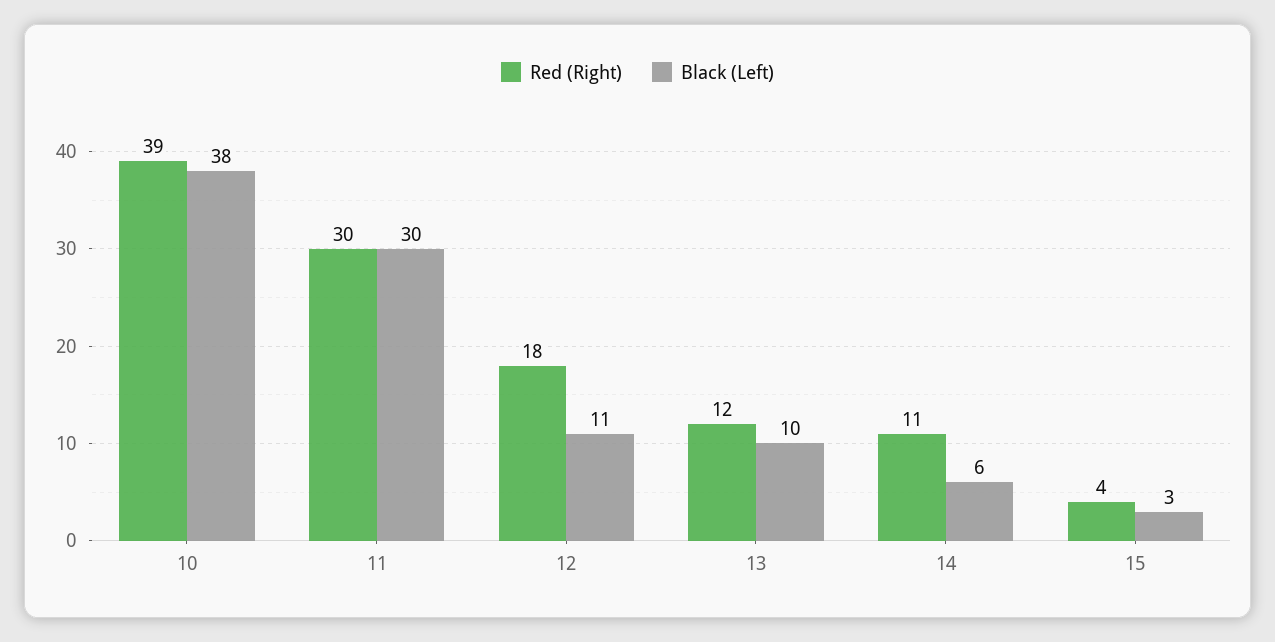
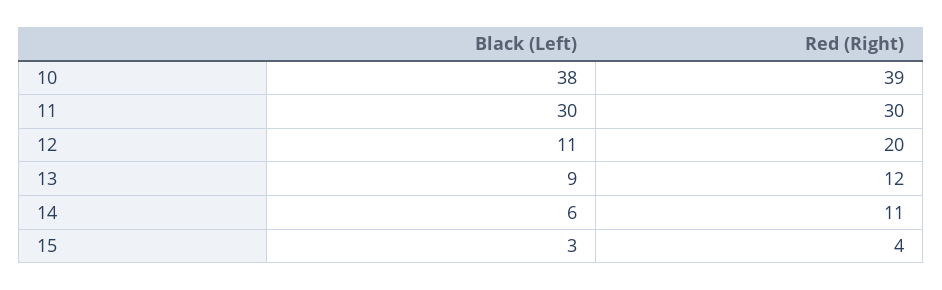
  {
    "Red (Right)": {
      "10": 39,
      "11": 30,
-     "12": 18,
+     "12": 20,
      "13": 12,
      "14": 11,
      "15": 4
    },
    "Black (Left)": {
      "10": 38,
      "11": 30,
      "12": 11,
-     "13": 10,
+     "13": 9,
      "14": 6,
      "15": 3
    }
  }

